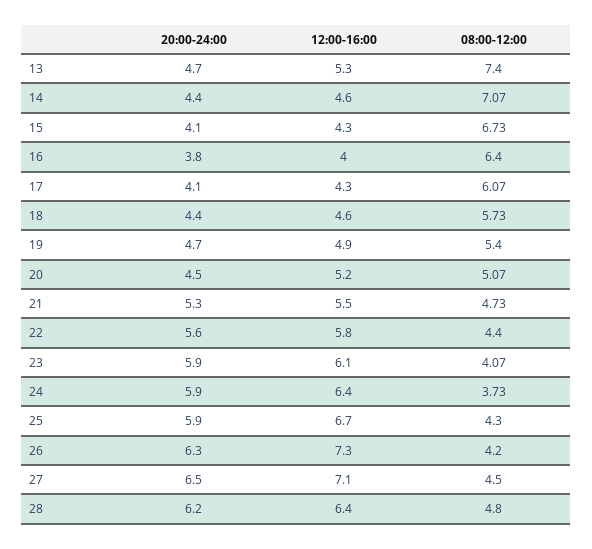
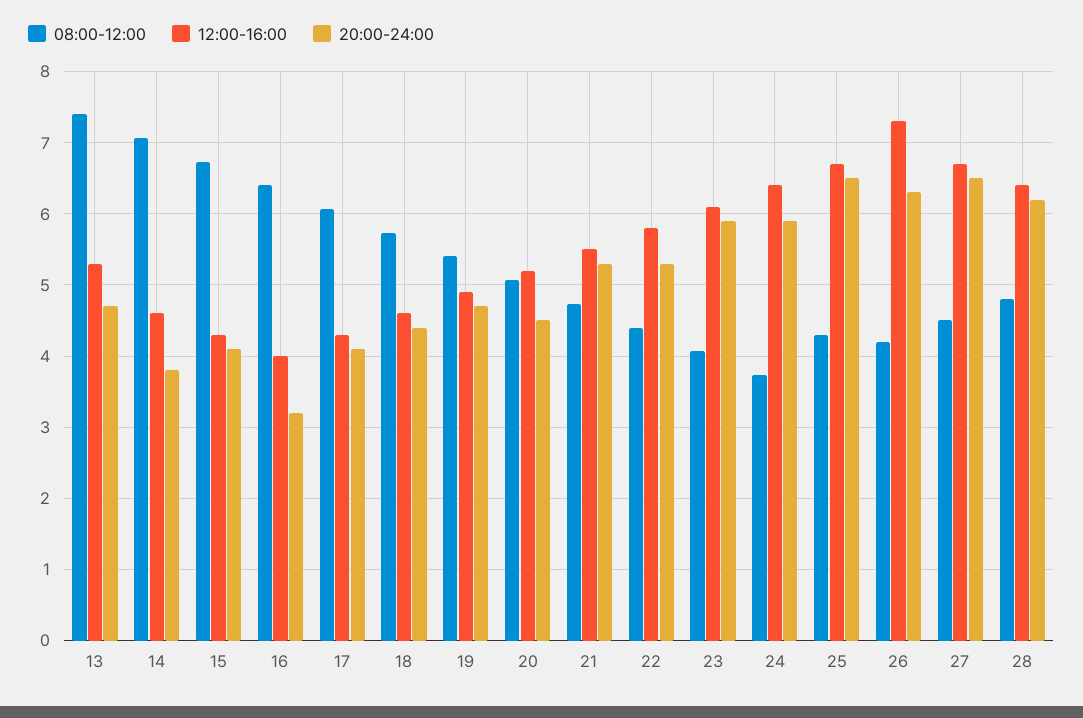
  {
    "20:00-24:00": {
      "13": 4.7,
-     "14": 4.4,
+     "14": 3.8,
      "15": 4.1,
-     "16": 3.8,
+     "16": 3.2,
      "17": 4.1,
      "18": 4.4,
      "19": 4.7,
      "20": 4.5,
      "21": 5.3,
-     "22": 5.6,
+     "22": 5.3,
      "23": 5.9,
      "24": 5.9,
-     "25": 5.9,
+     "25": 6.5,
      "26": 6.3,
      "27": 6.5,
      "28": 6.2
    },
    "12:00-16:00": {
      "13": 5.3,
      "14": 4.6,
      "15": 4.3,
      "16": 4,
      "17": 4.3,
      "18": 4.6,
      "19": 4.9,
      "20": 5.2,
      "21": 5.5,
      "22": 5.8,
      "23": 6.1,
      "24": 6.4,
      "25": 6.7,
      "26": 7.3,
-     "27": 7.1,
+     "27": 6.7,
      "28": 6.4
    },
    "08:00-12:00": {
      "13": 7.4,
      "14": 7.07,
      "15": 6.73,
      "16": 6.4,
      "17": 6.07,
      "18": 5.73,
      "19": 5.4,
      "20": 5.07,
      "21": 4.73,
      "22": 4.4,
      "23": 4.07,
      "24": 3.73,
      "25": 4.3,
      "26": 4.2,
      "27": 4.5,
      "28": 4.8
    }
  }

